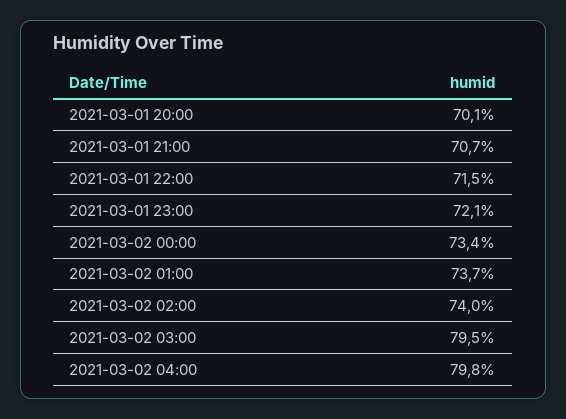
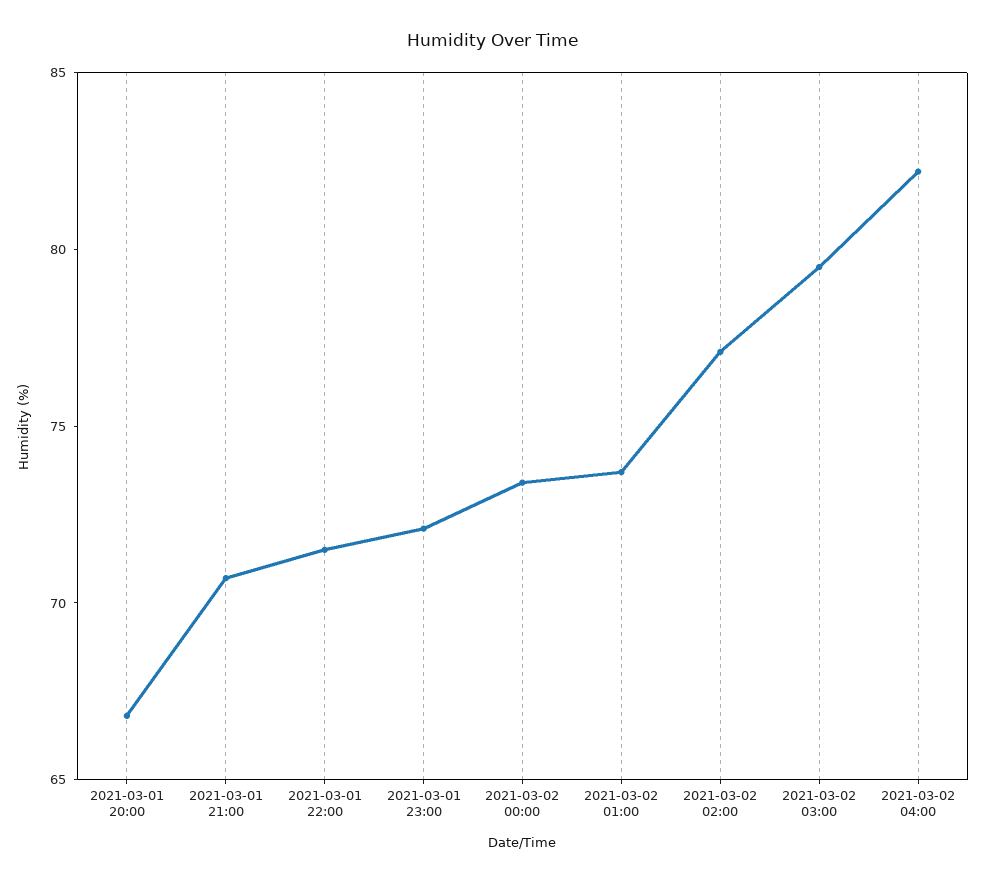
  {
-   "2021-03-01 20:00": 70.1,
+   "2021-03-01 20:00": 67,
    "2021-03-01 21:00": 70.7,
    "2021-03-01 22:00": 71.5,
    "2021-03-01 23:00": 72.1,
    "2021-03-02 00:00": 73.4,
    "2021-03-02 01:00": 73.7,
-   "2021-03-02 02:00": 74,
+   "2021-03-02 02:00": 77,
    "2021-03-02 03:00": 79.5,
-   "2021-03-02 04:00": 79.8
+   "2021-03-02 04:00": 82
  }

